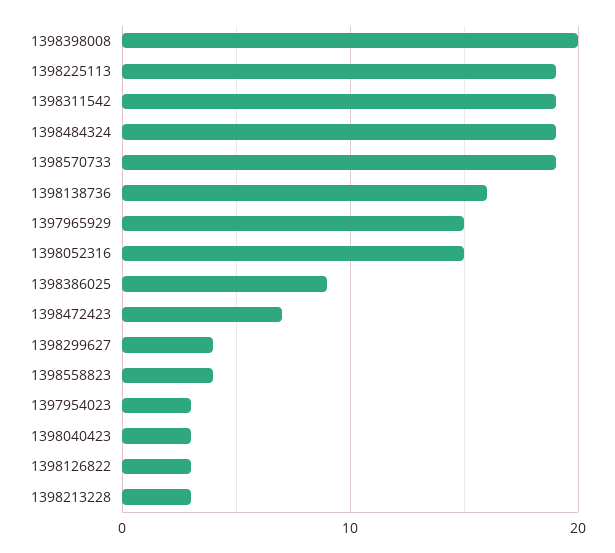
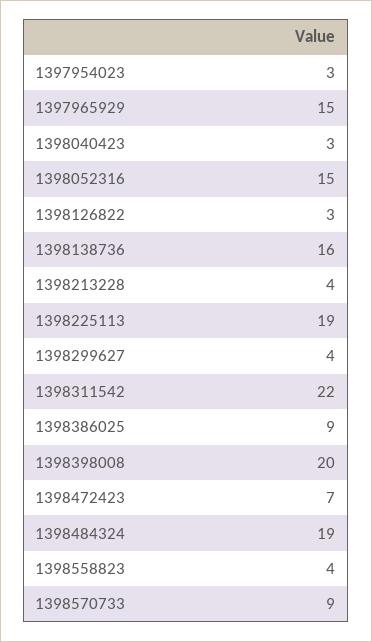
  {
    "1398398008": 20,
    "1398225113": 19,
-   "1398311542": 19,
+   "1398311542": 22,
    "1398484324": 19,
-   "1398570733": 19,
+   "1398570733": 9,
    "1398138736": 16,
    "1397965929": 15,
    "1398052316": 15,
    "1398386025": 9,
    "1398472423": 7,
    "1398299627": 4,
    "1398558823": 4,
    "1397954023": 3,
    "1398040423": 3,
    "1398126822": 3,
-   "1398213228": 3
+   "1398213228": 4
  }

